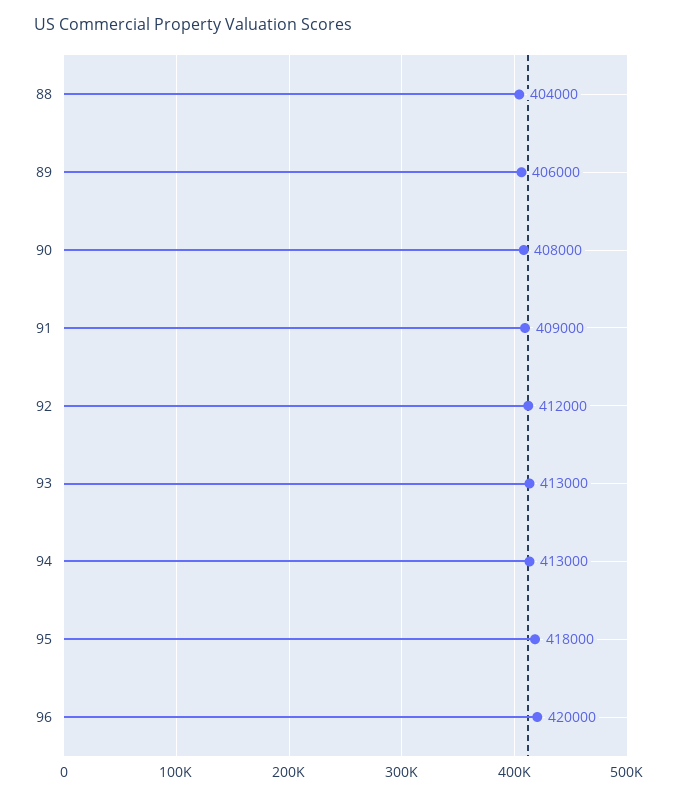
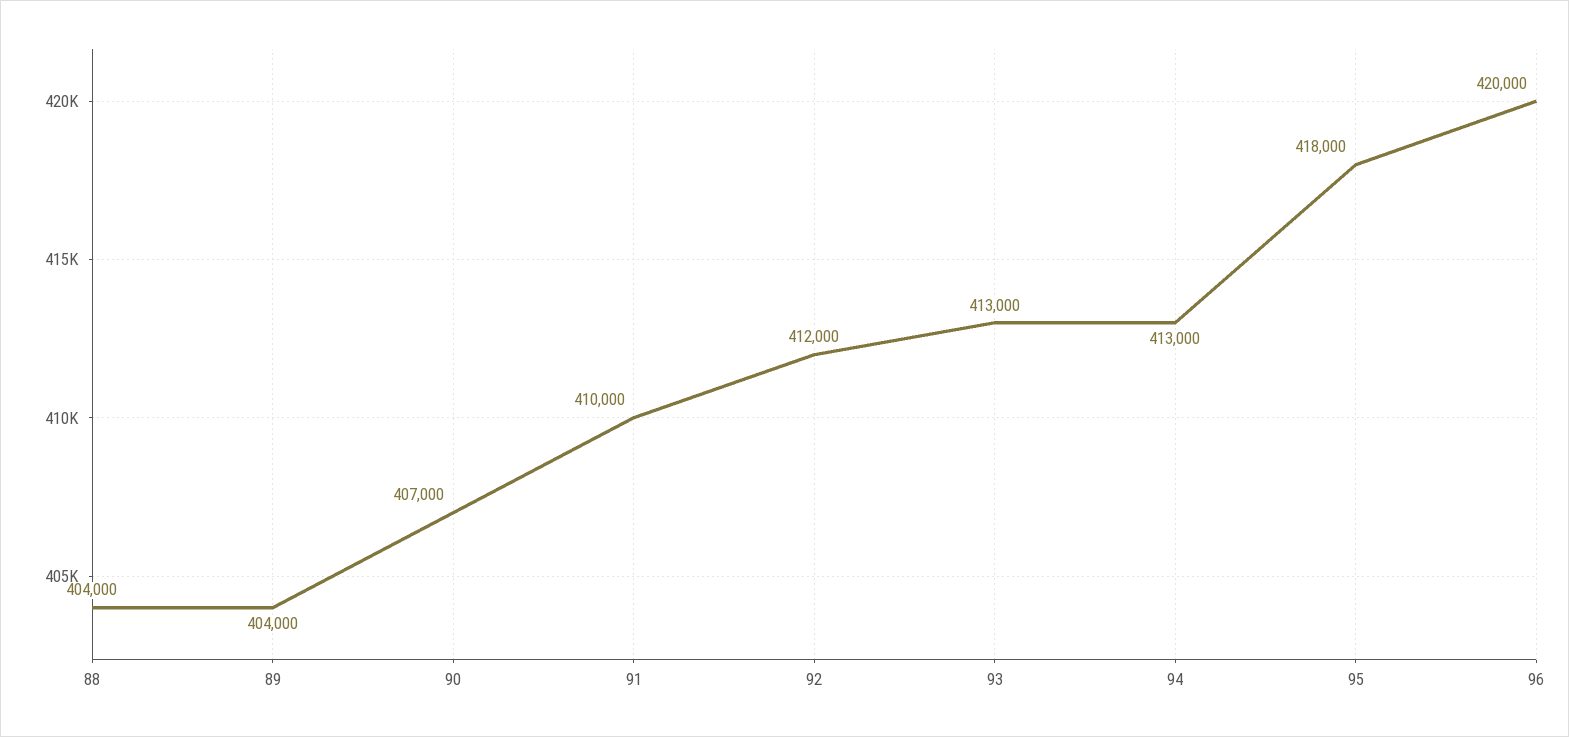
  {
    "88": 404000,
-   "89": 406000,
+   "89": 404000,
-   "90": 408000,
+   "90": 407000,
-   "91": 409000,
+   "91": 410000,
    "92": 412000,
    "93": 413000,
    "94": 413000,
    "95": 418000,
    "96": 420000
  }

